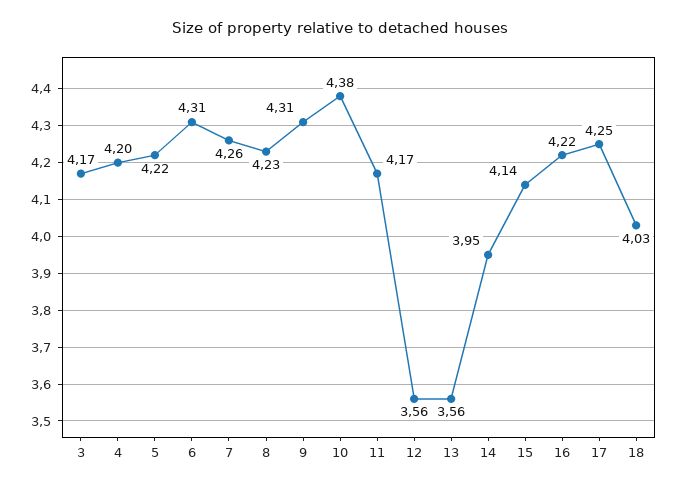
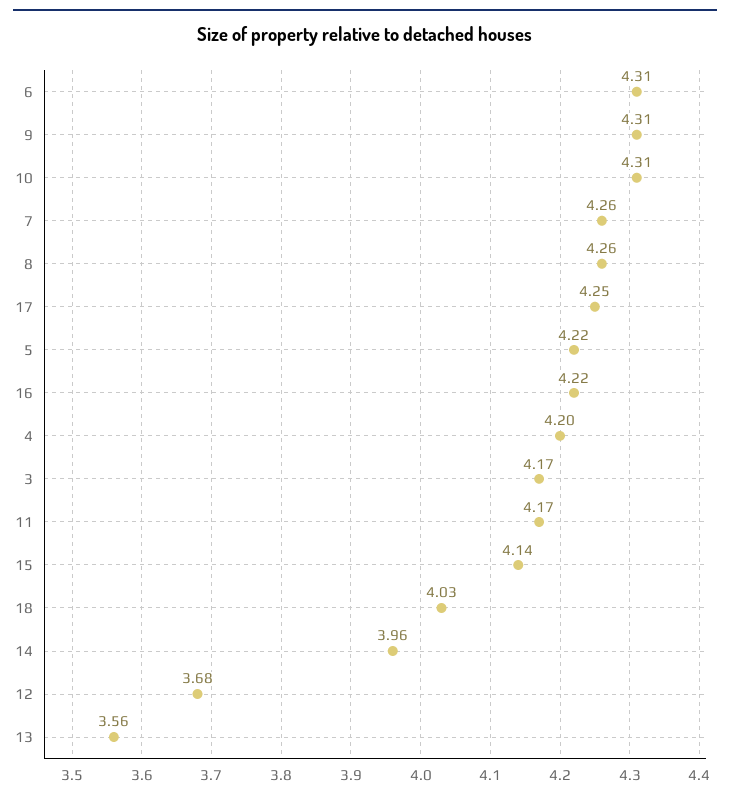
  {
    "3": 4.17,
    "4": 4.2,
    "5": 4.22,
    "6": 4.31,
    "7": 4.26,
-   "8": 4.23,
+   "8": 4.26,
    "9": 4.31,
-   "10": 4.38,
+   "10": 4.31,
    "11": 4.17,
-   "12": 3.56,
+   "12": 3.68,
    "13": 3.56,
-   "14": 3.95,
+   "14": 3.96,
    "15": 4.14,
    "16": 4.22,
    "17": 4.25,
    "18": 4.03
  }

